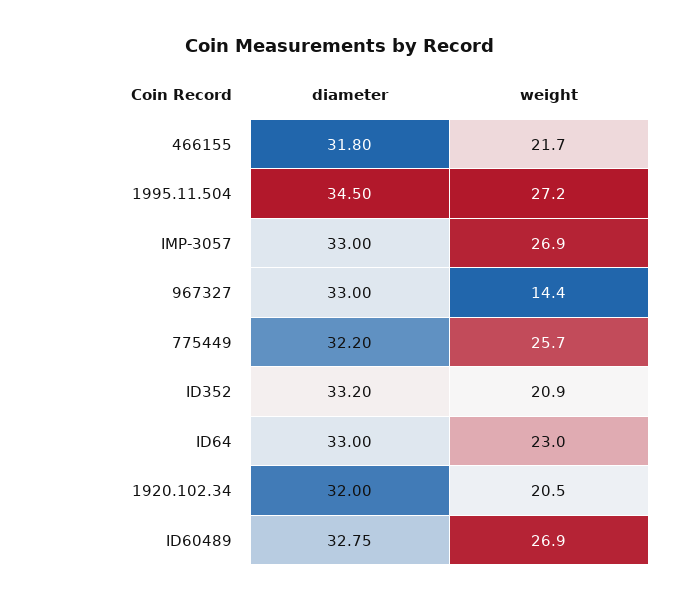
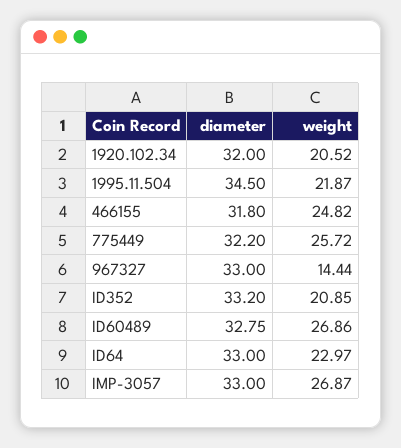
  {
    "diameter": {
      "466155": 31.8,
      "1995.11.504": 34.5,
      "IMP-3057": 33,
      "967327": 33,
      "775449": 32.2,
      "ID352": 33.2,
      "ID64": 33,
      "1920.102.34": 32,
      "ID60489": 32.75
    },
    "weight": {
-     "466155": 21.7,
+     "466155": 24.82,
-     "1995.11.504": 27.2,
+     "1995.11.504": 21.87,
      "IMP-3057": 26.87,
      "967327": 14.44,
      "775449": 25.72,
      "ID352": 20.85,
      "ID64": 22.97,
      "1920.102.34": 20.52,
      "ID60489": 26.86
    }
  }

